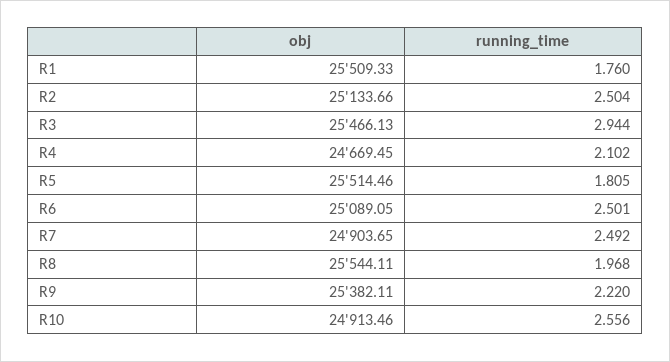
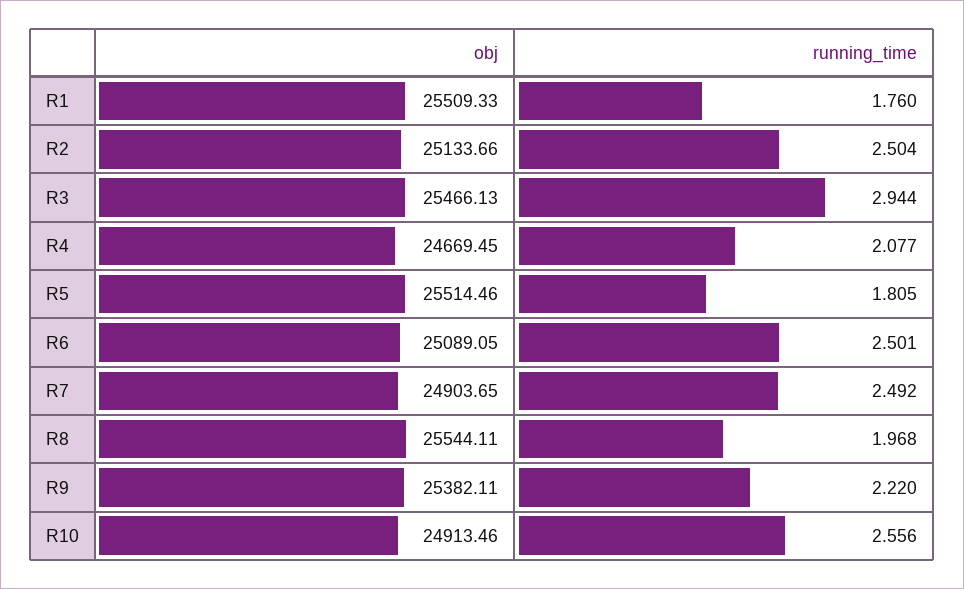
  {
    "obj": {
      "R1": 25509.33,
      "R2": 25133.66,
      "R3": 25466.13,
      "R4": 24669.45,
      "R5": 25514.46,
      "R6": 25089.05,
      "R7": 24903.65,
      "R8": 25544.11,
      "R9": 25382.11,
      "R10": 24913.46
    },
    "running_time": {
      "R1": 1.76,
      "R2": 2.504,
      "R3": 2.944,
-     "R4": 2.102,
+     "R4": 2.077,
      "R5": 1.805,
      "R6": 2.501,
      "R7": 2.492,
      "R8": 1.968,
      "R9": 2.22,
      "R10": 2.556
    }
  }

